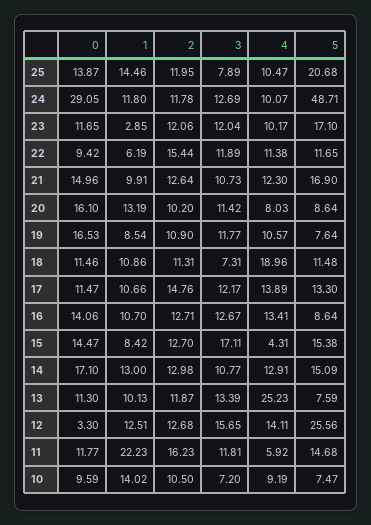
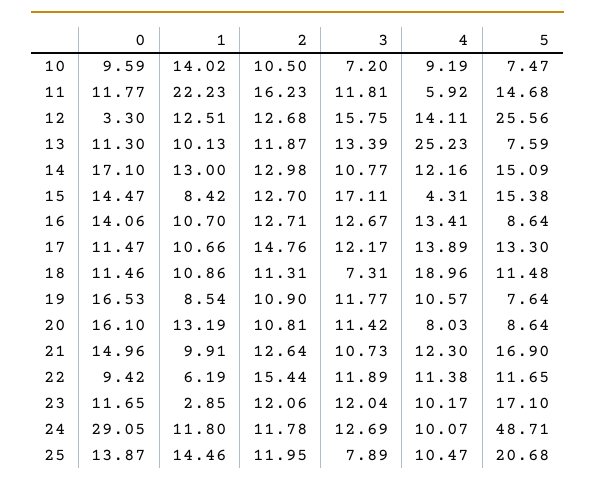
  {
    "0": {
      "25": 13.87,
      "24": 29.05,
      "23": 11.65,
      "22": 9.42,
      "21": 14.96,
      "20": 16.1,
      "19": 16.53,
      "18": 11.46,
      "17": 11.47,
      "16": 14.06,
      "15": 14.47,
      "14": 17.1,
      "13": 11.3,
      "12": 3.3,
      "11": 11.77,
      "10": 9.59
    },
    "1": {
      "25": 14.46,
      "24": 11.8,
      "23": 2.85,
      "22": 6.19,
      "21": 9.91,
      "20": 13.19,
      "19": 8.54,
      "18": 10.86,
      "17": 10.66,
      "16": 10.7,
      "15": 8.42,
      "14": 13,
      "13": 10.13,
      "12": 12.51,
      "11": 22.23,
      "10": 14.02
    },
    "2": {
      "25": 11.95,
      "24": 11.78,
      "23": 12.06,
      "22": 15.44,
      "21": 12.64,
-     "20": 10.2,
+     "20": 10.81,
      "19": 10.9,
      "18": 11.31,
      "17": 14.76,
      "16": 12.71,
      "15": 12.7,
      "14": 12.98,
      "13": 11.87,
      "12": 12.68,
      "11": 16.23,
      "10": 10.5
    },
    "3": {
      "25": 7.89,
      "24": 12.69,
      "23": 12.04,
      "22": 11.89,
      "21": 10.73,
      "20": 11.42,
      "19": 11.77,
      "18": 7.31,
      "17": 12.17,
      "16": 12.67,
      "15": 17.11,
      "14": 10.77,
      "13": 13.39,
-     "12": 15.65,
+     "12": 15.75,
      "11": 11.81,
      "10": 7.2
    },
    "4": {
      "25": 10.47,
      "24": 10.07,
      "23": 10.17,
      "22": 11.38,
      "21": 12.3,
      "20": 8.03,
      "19": 10.57,
      "18": 18.96,
      "17": 13.89,
      "16": 13.41,
      "15": 4.31,
-     "14": 12.91,
+     "14": 12.16,
      "13": 25.23,
      "12": 14.11,
      "11": 5.92,
      "10": 9.19
    },
    "5": {
      "25": 20.68,
      "24": 48.71,
      "23": 17.1,
      "22": 11.65,
      "21": 16.9,
      "20": 8.64,
      "19": 7.64,
      "18": 11.48,
      "17": 13.3,
      "16": 8.64,
      "15": 15.38,
      "14": 15.09,
      "13": 7.59,
      "12": 25.56,
      "11": 14.68,
      "10": 7.47
    }
  }

